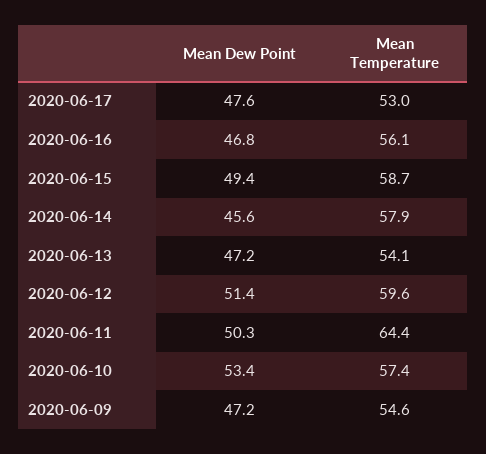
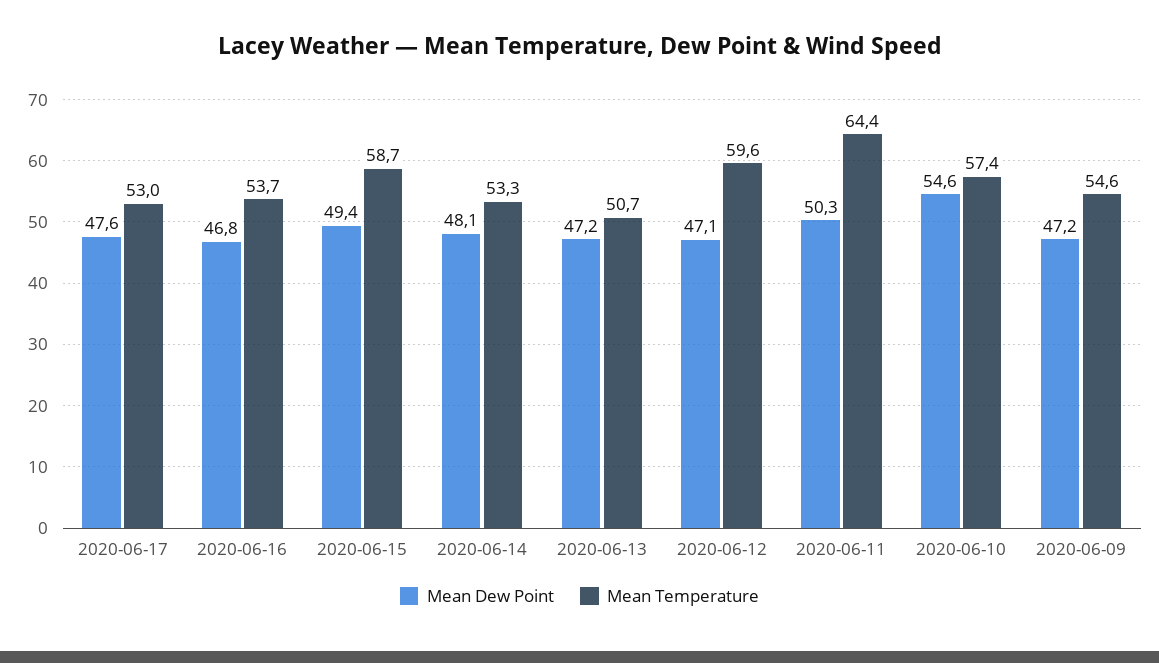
  {
    "Mean Dew Point": {
      "2020-06-17": 47.6,
      "2020-06-16": 46.8,
      "2020-06-15": 49.4,
-     "2020-06-14": 45.6,
+     "2020-06-14": 48.1,
      "2020-06-13": 47.2,
-     "2020-06-12": 51.4,
+     "2020-06-12": 47.1,
      "2020-06-11": 50.3,
-     "2020-06-10": 53.4,
+     "2020-06-10": 54.6,
      "2020-06-09": 47.2
    },
    "Mean Temperature": {
      "2020-06-17": 53,
-     "2020-06-16": 56.1,
+     "2020-06-16": 53.7,
      "2020-06-15": 58.7,
-     "2020-06-14": 57.9,
+     "2020-06-14": 53.3,
-     "2020-06-13": 54.1,
+     "2020-06-13": 50.7,
      "2020-06-12": 59.6,
      "2020-06-11": 64.4,
      "2020-06-10": 57.4,
      "2020-06-09": 54.6
    }
  }

